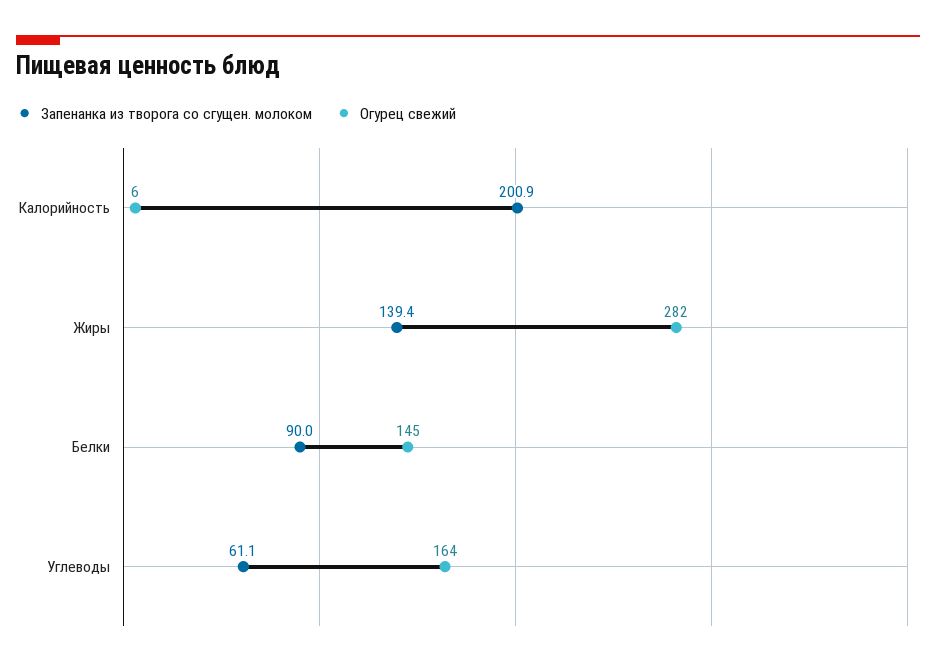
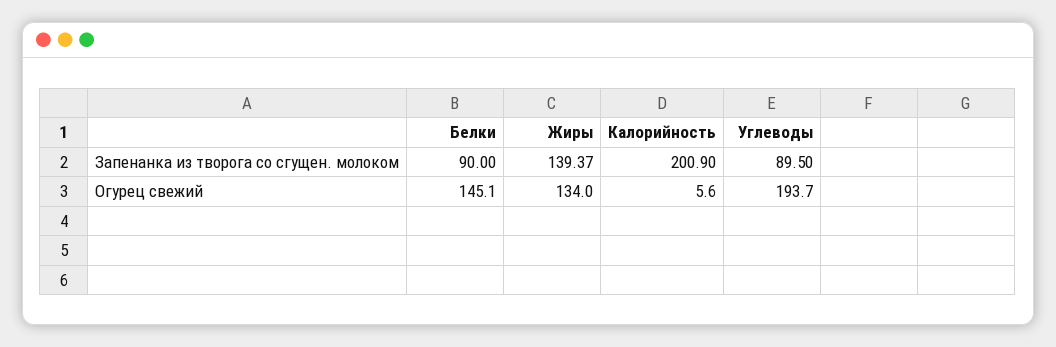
  {
    "Запенанка из творога со сгущен. молоком": {
      "Калорийность": 200.9,
      "Жиры": 139.37,
      "Белки": 90,
-     "Углеводы": 61.1
+     "Углеводы": 89.5
    },
    "Огурец свежий": {
      "Калорийность": 5.6,
-     "Жиры": 282,
+     "Жиры": 134,
      "Белки": 145.1,
-     "Углеводы": 164
+     "Углеводы": 193.7
    }
  }

